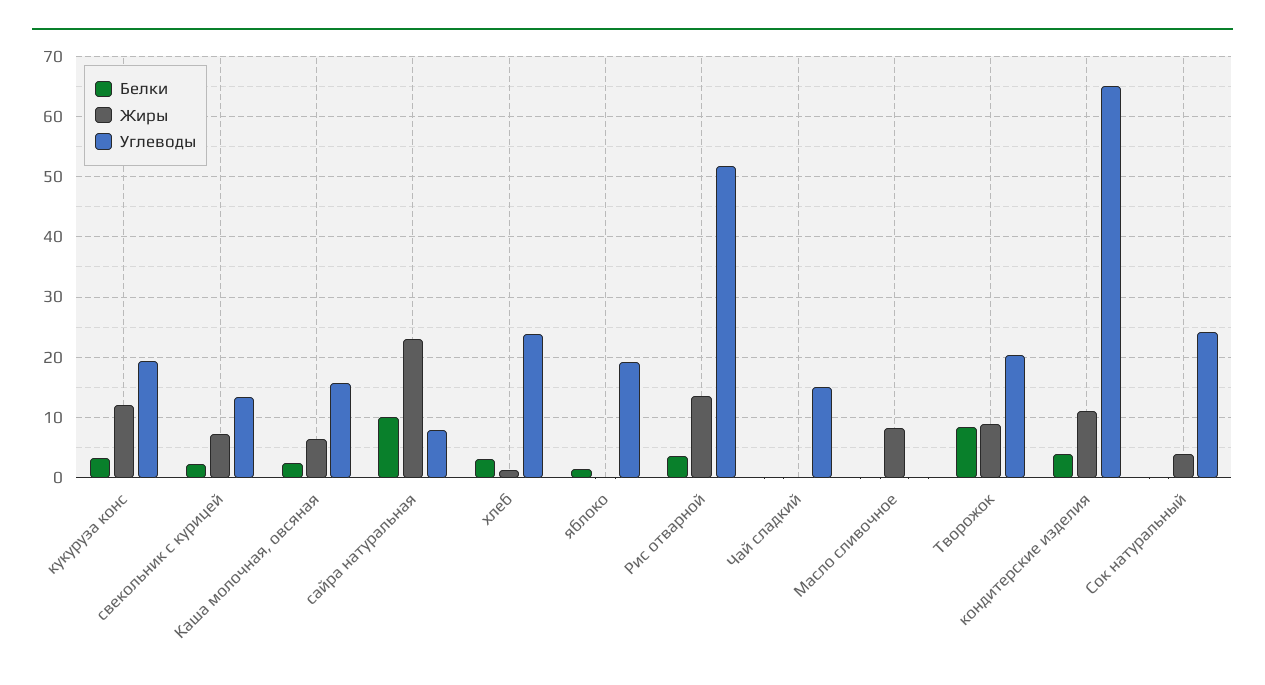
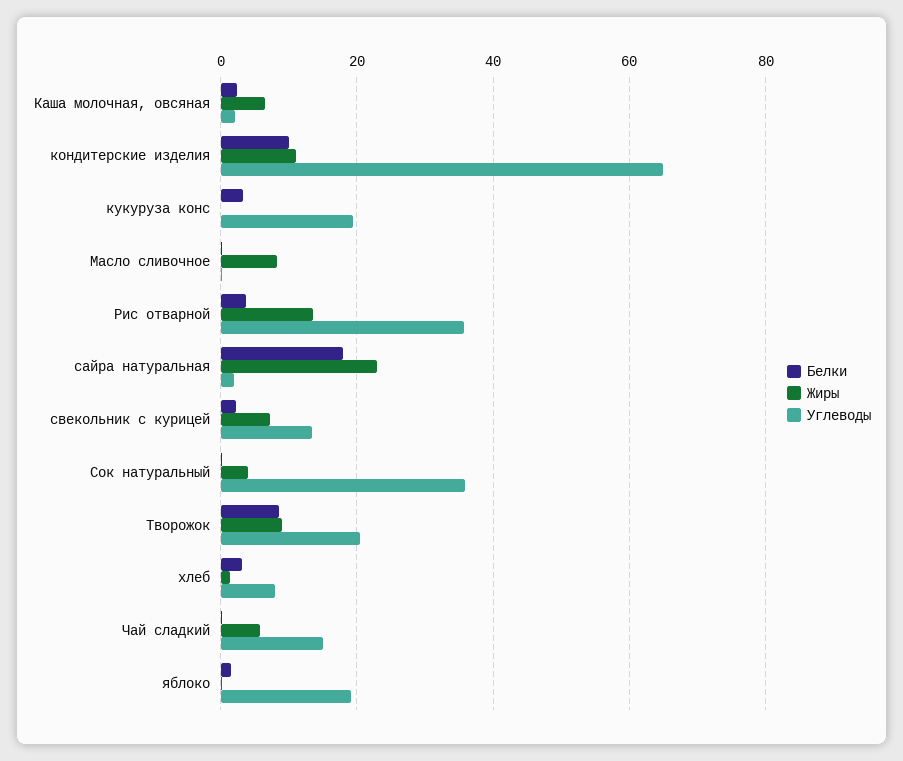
  {
    "Белки": {
      "кукуруза конс": 3,
      "свекольник с курицей": 2,
      "Каша молочная, овсяная": 2,
-     "сайра натуральная": 10,
+     "сайра натуральная": 18,
      "хлеб": 3,
      "яблоко": 2,
      "Рис отварной": 4,
      "Чай сладкий": 0,
      "Масло сливочное": 0,
      "Творожок": 9,
-     "кондитерские изделия": 4,
+     "кондитерские изделия": 10,
      "Сок натуральный": 0
    },
    "Жиры": {
-     "кукуруза конс": 12,
+     "кукуруза конс": 0,
      "свекольник с курицей": 7,
      "Каша молочная, овсяная": 6,
      "сайра натуральная": 23,
      "хлеб": 1,
      "яблоко": 0,
      "Рис отварной": 14,
-     "Чай сладкий": 0,
+     "Чай сладкий": 6,
      "Масло сливочное": 8,
      "Творожок": 9,
      "кондитерские изделия": 11,
      "Сок натуральный": 4
    },
    "Углеводы": {
      "кукуруза конс": 19,
      "свекольник с курицей": 13,
-     "Каша молочная, овсяная": 16,
+     "Каша молочная, овсяная": 2,
-     "сайра натуральная": 8,
+     "сайра натуральная": 2,
-     "хлеб": 24,
+     "хлеб": 8,
      "яблоко": 19,
-     "Рис отварной": 52,
+     "Рис отварной": 36,
      "Чай сладкий": 15,
      "Масло сливочное": 0,
      "Творожок": 20,
      "кондитерские изделия": 65,
-     "Сок натуральный": 24
+     "Сок натуральный": 36
    }
  }

